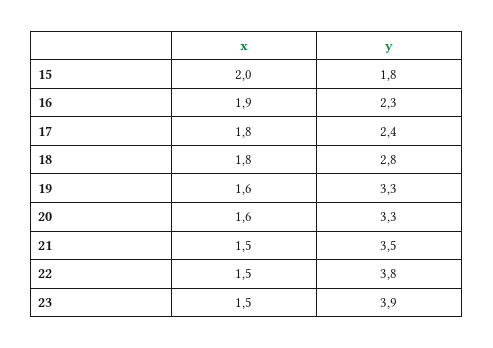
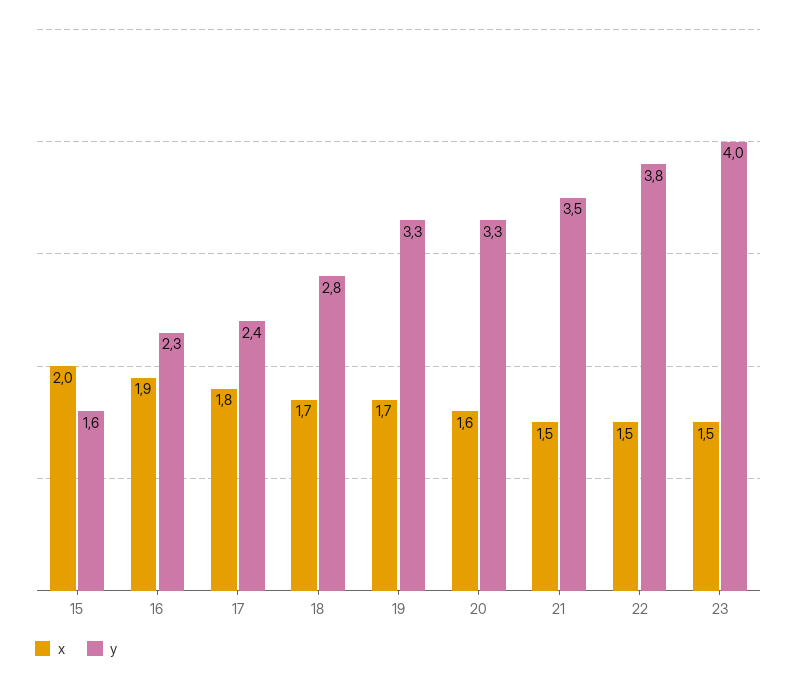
  {
    "x": {
      "15": 2,
      "16": 1.9,
      "17": 1.8,
-     "18": 1.8,
+     "18": 1.7,
-     "19": 1.6,
+     "19": 1.7,
      "20": 1.6,
      "21": 1.5,
      "22": 1.5,
      "23": 1.5
    },
    "y": {
-     "15": 1.8,
+     "15": 1.6,
      "16": 2.3,
      "17": 2.4,
      "18": 2.8,
      "19": 3.3,
      "20": 3.3,
      "21": 3.5,
      "22": 3.8,
-     "23": 3.9
+     "23": 4
    }
  }

